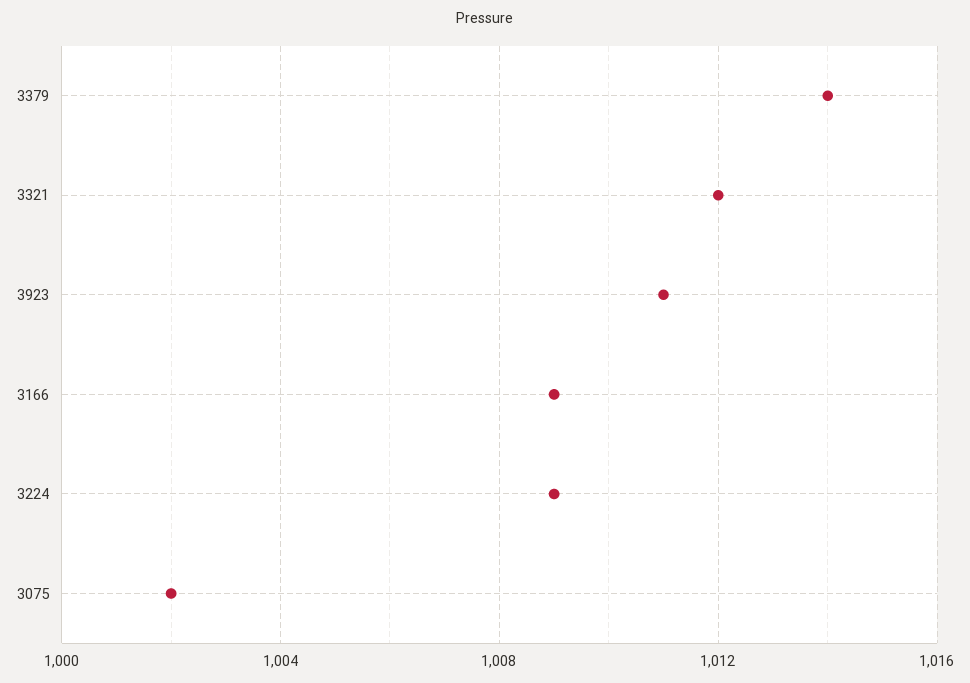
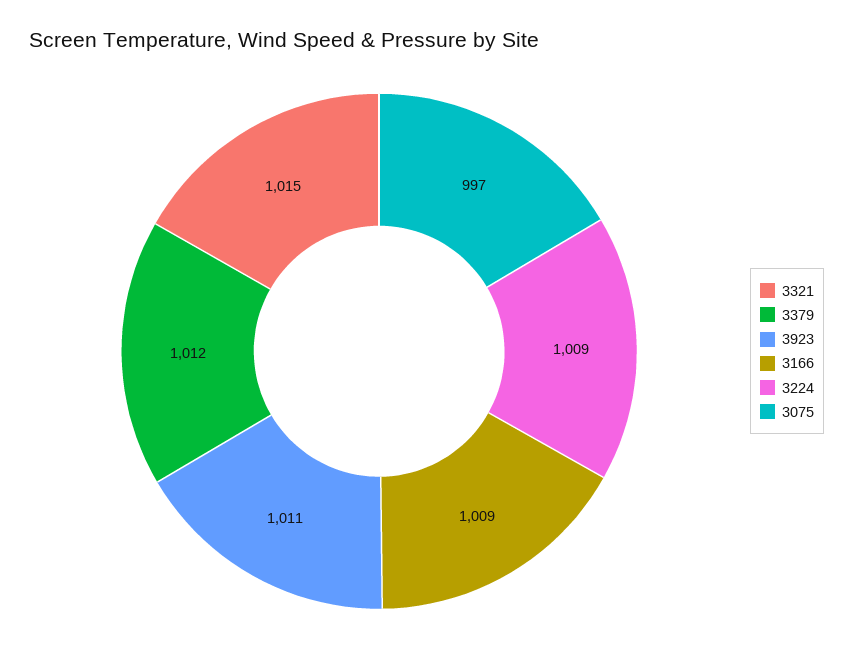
  {
-   "3379": 1014,
+   "3379": 1012,
-   "3321": 1012,
+   "3321": 1015,
    "3923": 1011,
    "3166": 1009,
    "3224": 1009,
-   "3075": 1002
+   "3075": 997
  }

